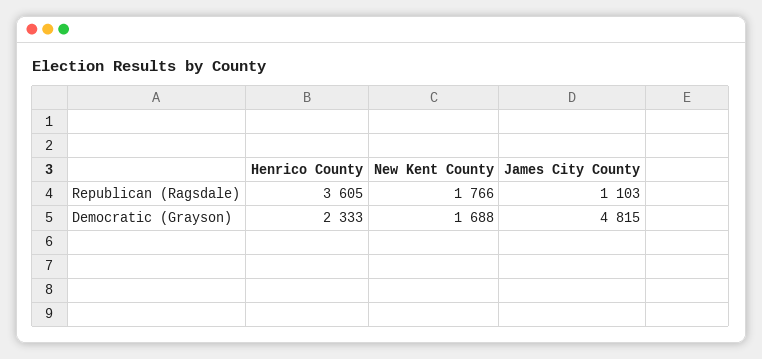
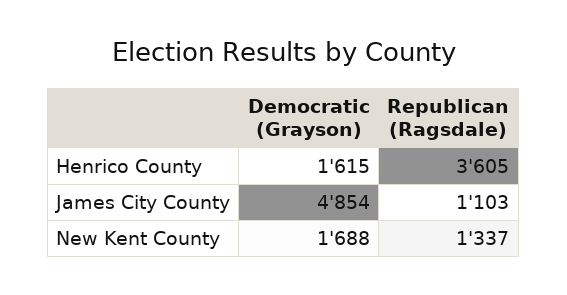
  {
    "Henrico County": {
      "Republican (Ragsdale)": 3605,
-     "Democratic (Grayson)": 2333
+     "Democratic (Grayson)": 1615
    },
    "New Kent County": {
-     "Republican (Ragsdale)": 1766,
+     "Republican (Ragsdale)": 1337,
      "Democratic (Grayson)": 1688
    },
    "James City County": {
      "Republican (Ragsdale)": 1103,
-     "Democratic (Grayson)": 4815
+     "Democratic (Grayson)": 4854
    }
  }

